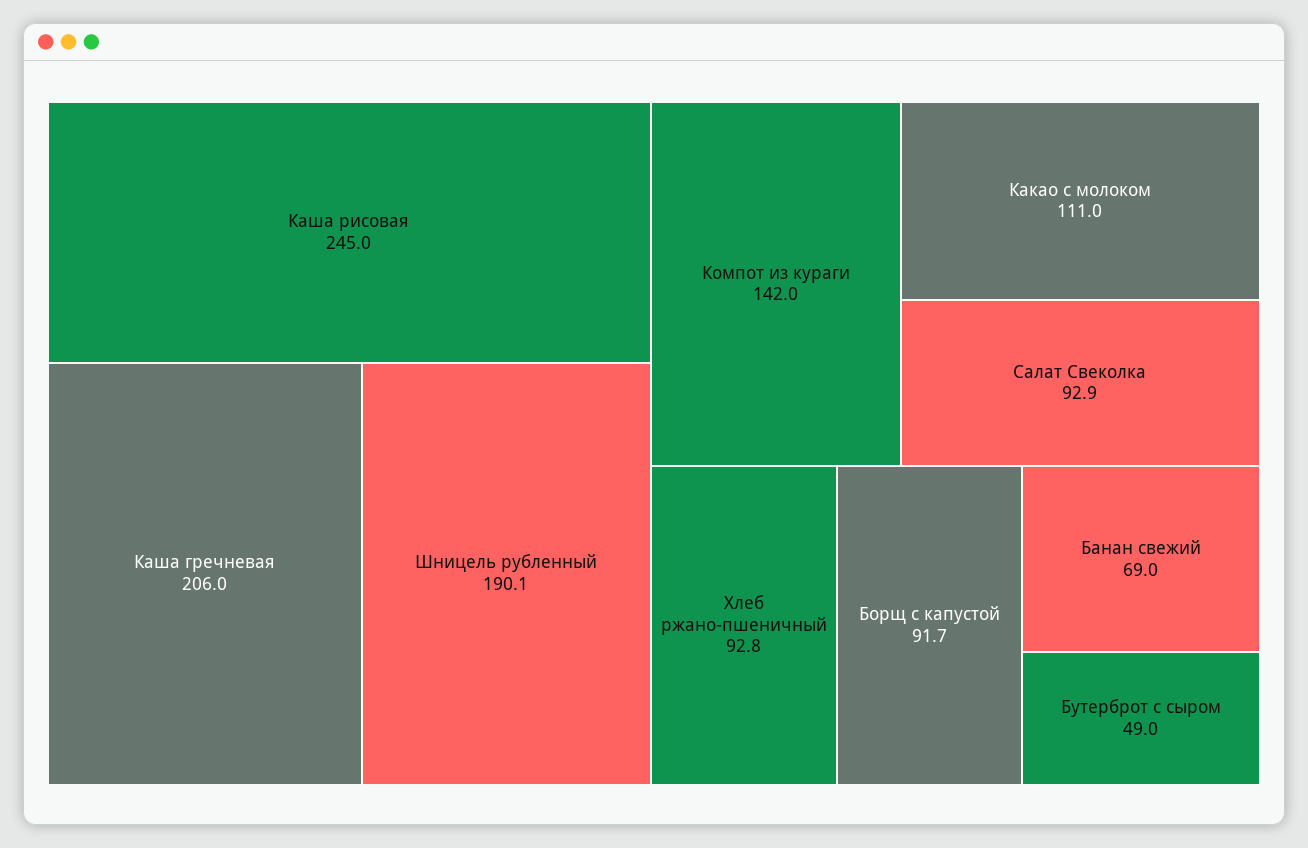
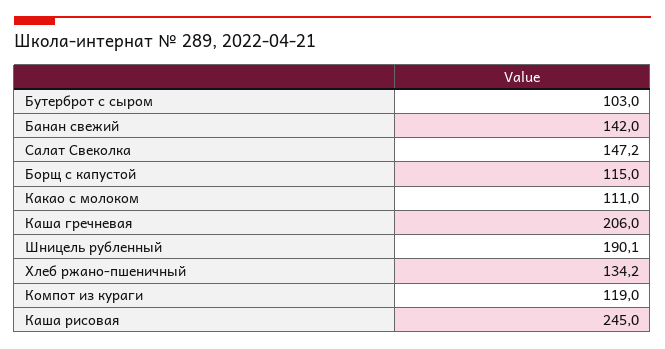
  {
    "Каша рисовая": 245,
    "Каша гречневая": 206,
    "Шницель рубленный": 190.1,
-   "Компот из кураги": 142,
+   "Компот из кураги": 119,
    "Какао с молоком": 111,
-   "Салат Свеколка": 92.9,
+   "Салат Свеколка": 147.2,
-   "Хлеб ржано-пшеничный": 92.8,
+   "Хлеб ржано-пшеничный": 134.2,
-   "Борщ с капустой": 91.7,
+   "Борщ с капустой": 115,
-   "Банан свежий": 69,
+   "Банан свежий": 142,
-   "Бутерброт с сыром": 49
+   "Бутерброт с сыром": 103
  }

